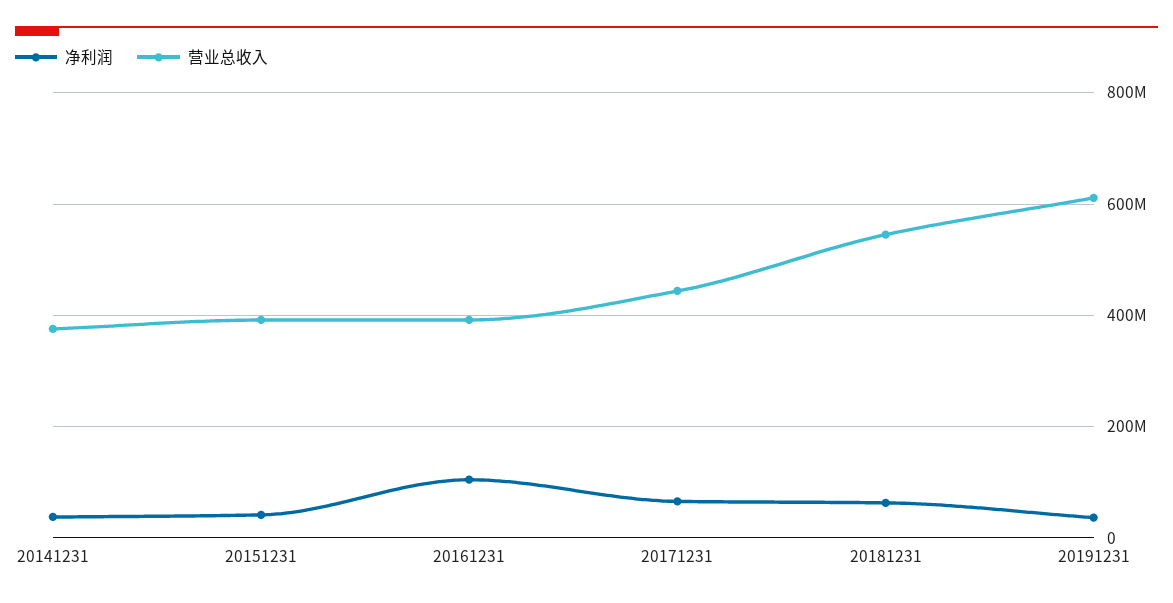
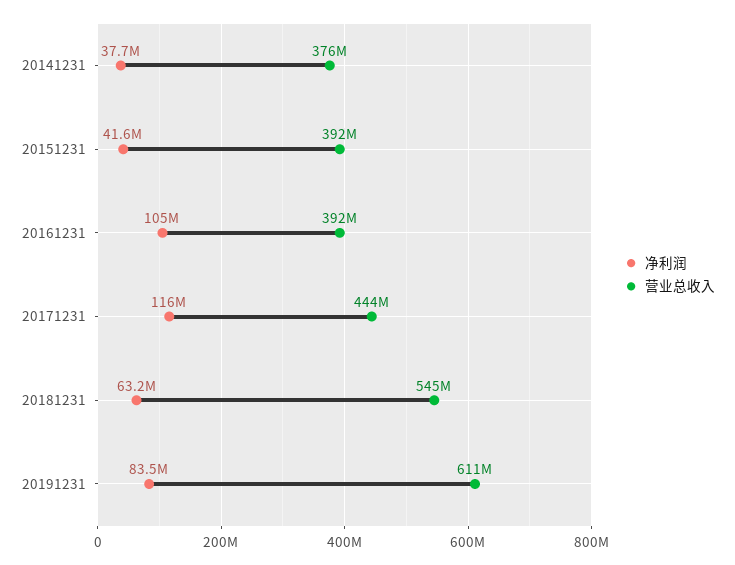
  {
    "净利润": {
      "20141231": 37700000,
      "20151231": 41600000,
      "20161231": 105000000,
-     "20171231": 60000000,
+     "20171231": 116000000,
      "20181231": 63200000,
-     "20191231": 40000000
+     "20191231": 83500000
    },
    "营业总收入": {
      "20141231": 376000000,
      "20151231": 392000000,
      "20161231": 392000000,
      "20171231": 444000000,
      "20181231": 545000000,
      "20191231": 611000000
    }
  }

